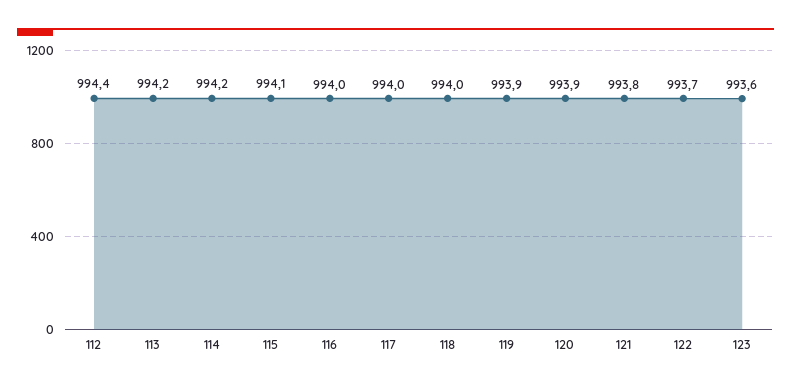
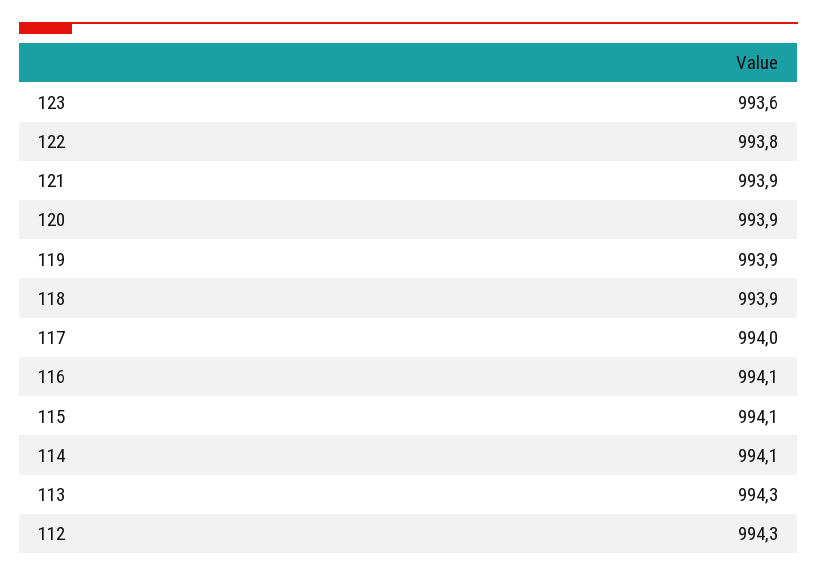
  {
-   "112": 994.4,
+   "112": 994.3,
-   "113": 994.2,
+   "113": 994.3,
-   "114": 994.2,
+   "114": 994.1,
    "115": 994.1,
-   "116": 994,
+   "116": 994.1,
    "117": 994,
-   "118": 994,
+   "118": 993.9,
    "119": 993.9,
    "120": 993.9,
-   "121": 993.8,
+   "121": 993.9,
-   "122": 993.7,
+   "122": 993.8,
    "123": 993.6
  }

